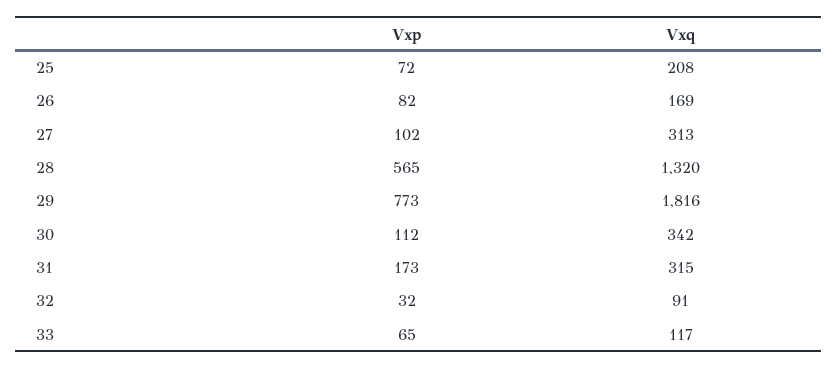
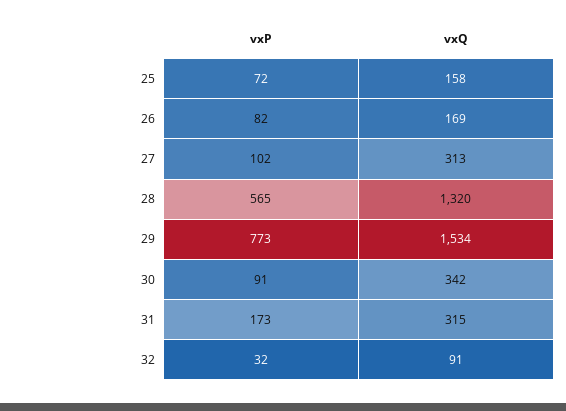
  {
    "Vxp": {
      "25": 72,
      "26": 82,
      "27": 102,
      "28": 565,
      "29": 773,
-     "30": 112,
+     "30": 91,
      "31": 173,
-     "32": 32,
+     "32": 32
-     "33": 65
    },
    "Vxq": {
-     "25": 208,
+     "25": 158,
      "26": 169,
      "27": 313,
      "28": 1320,
-     "29": 1816,
+     "29": 1534,
      "30": 342,
      "31": 315,
-     "32": 91,
+     "32": 91
-     "33": 117
    }
  }

